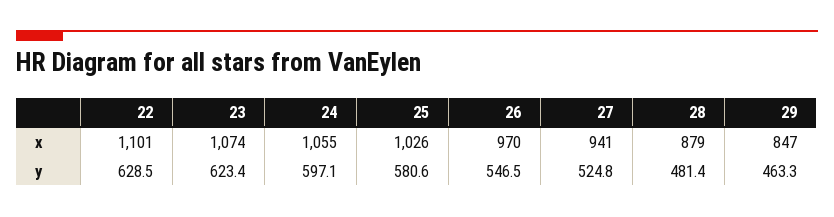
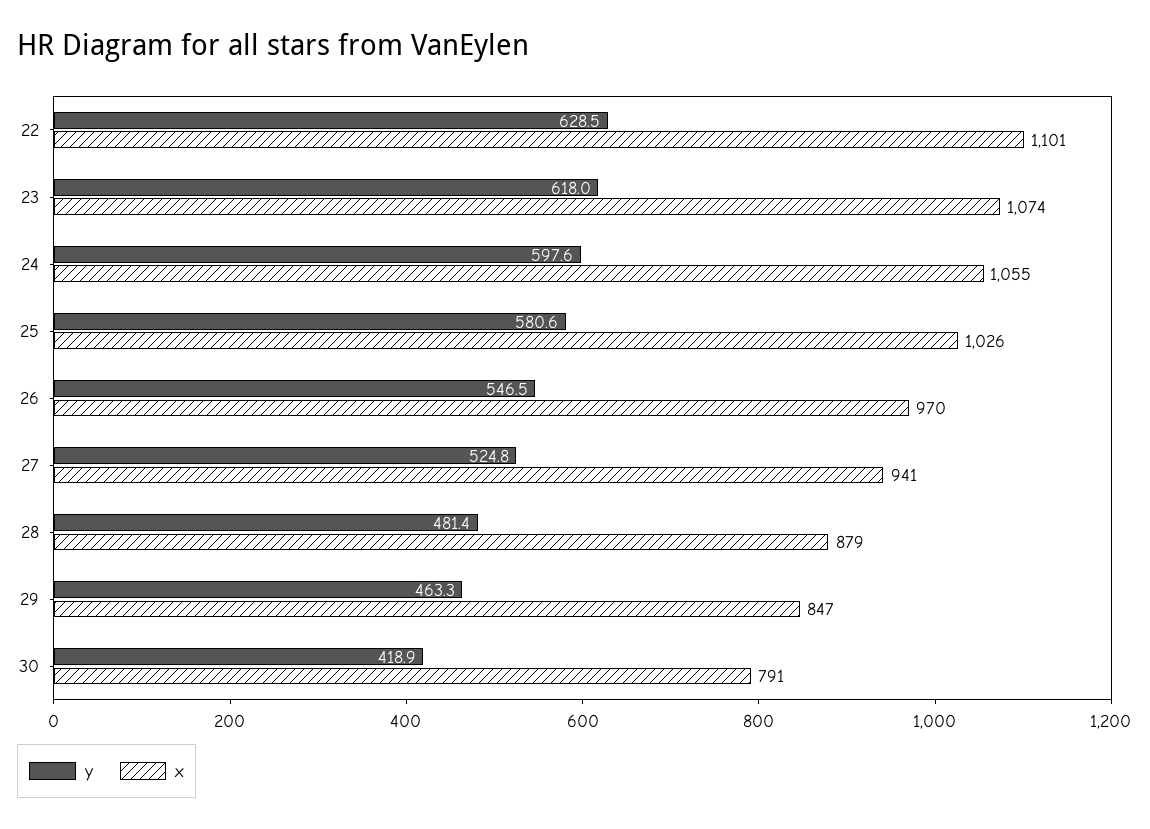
  {
    "x": {
      "22": 1101,
      "23": 1074,
      "24": 1055,
      "25": 1026,
      "26": 970,
      "27": 941,
      "28": 879,
-     "29": 847
+     "29": 847,
+     "30": 791
    },
    "y": {
      "22": 628.5,
-     "23": 623.4,
+     "23": 618,
-     "24": 597.1,
+     "24": 597.6,
      "25": 580.6,
      "26": 546.5,
      "27": 524.8,
      "28": 481.4,
-     "29": 463.3
+     "29": 463.3,
+     "30": 418.9
    }
  }

